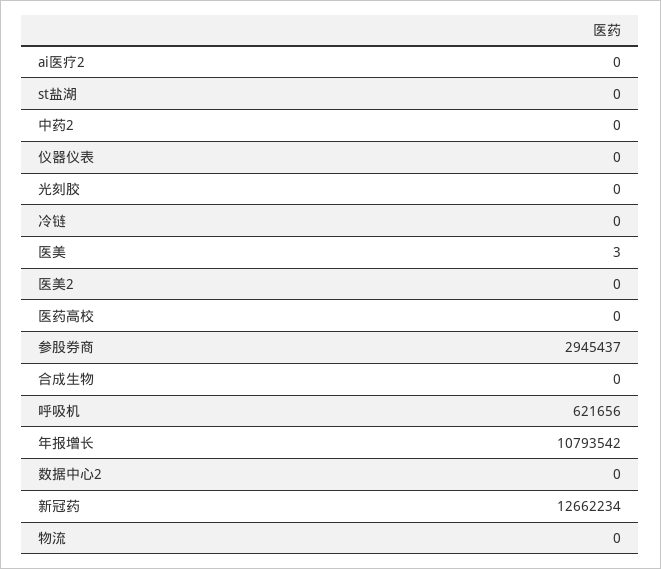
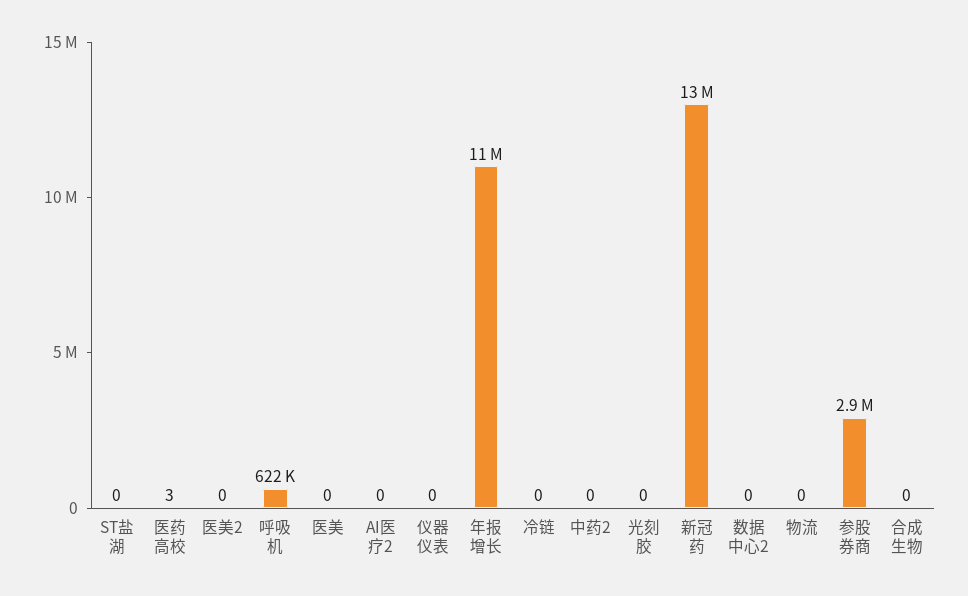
  {
    "ai医疗2": 0,
    "st盐湖": 0,
    "中药2": 0,
    "仪器仪表": 0,
    "光刻胶": 0,
    "冷链": 0,
-   "医美": 3,
+   "医美": 0,
    "医美2": 0,
-   "医药高校": 0,
+   "医药高校": 3,
    "参股券商": 2945437,
    "合成生物": 0,
    "呼吸机": 621656,
    "年报增长": 10793542,
    "数据中心2": 0,
    "新冠药": 12662234,
    "物流": 0
  }

